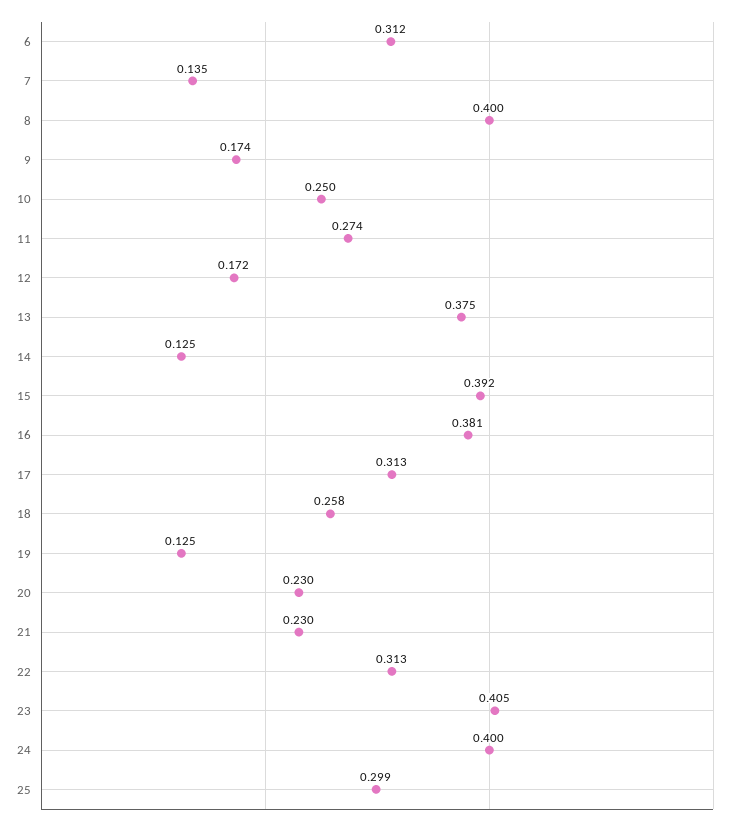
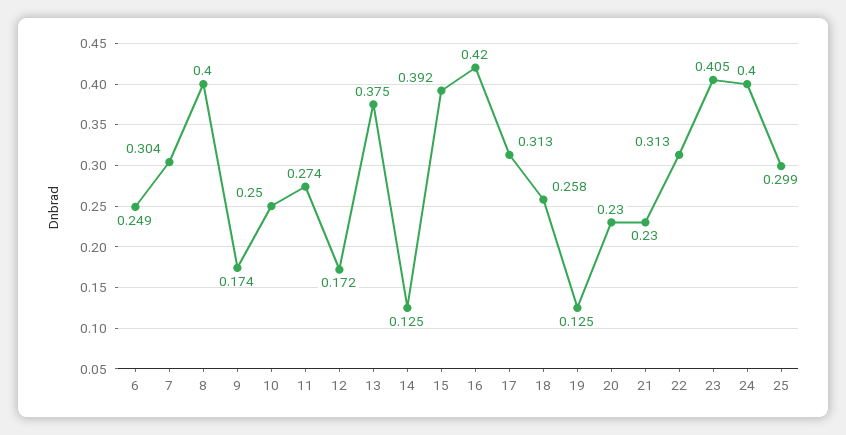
  {
-   "6": 0.312,
+   "6": 0.249,
-   "7": 0.135,
+   "7": 0.304,
    "8": 0.4,
    "9": 0.174,
    "10": 0.25,
    "11": 0.274,
    "12": 0.172,
    "13": 0.375,
    "14": 0.125,
    "15": 0.392,
-   "16": 0.381,
+   "16": 0.42,
    "17": 0.313,
    "18": 0.258,
    "19": 0.125,
    "20": 0.23,
    "21": 0.23,
    "22": 0.313,
    "23": 0.405,
    "24": 0.4,
    "25": 0.299
  }

